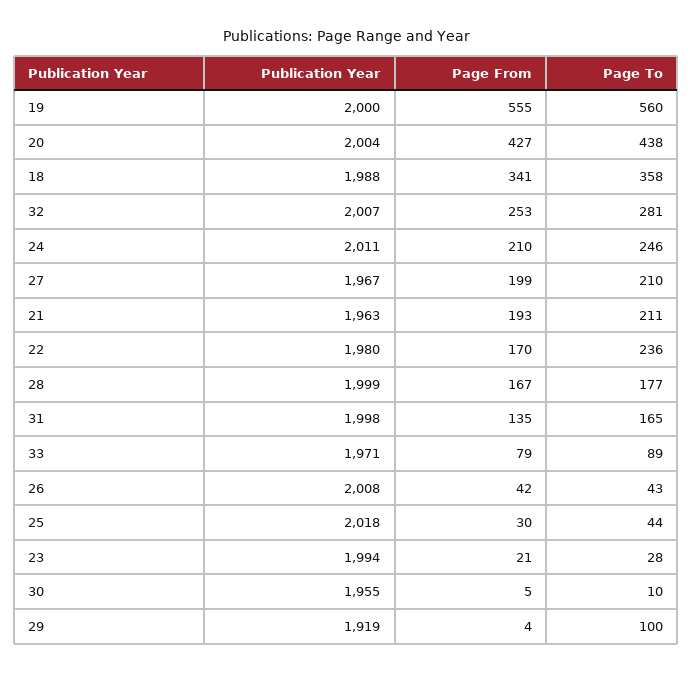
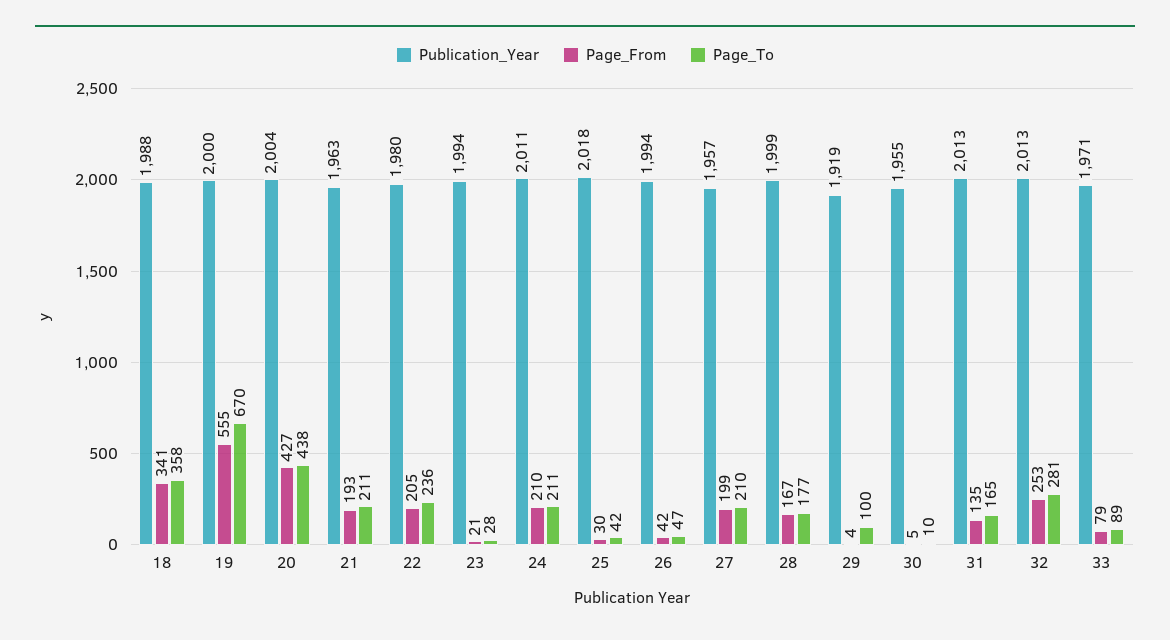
  {
    "Publication Year": {
      "19": 2000,
      "20": 2004,
      "18": 1988,
-     "32": 2007,
+     "32": 2013,
      "24": 2011,
-     "27": 1967,
+     "27": 1957,
      "21": 1963,
      "22": 1980,
      "28": 1999,
-     "31": 1998,
+     "31": 2013,
      "33": 1971,
-     "26": 2008,
+     "26": 1994,
      "25": 2018,
      "23": 1994,
      "30": 1955,
      "29": 1919
    },
    "Page From": {
      "19": 555,
      "20": 427,
      "18": 341,
      "32": 253,
      "24": 210,
      "27": 199,
      "21": 193,
-     "22": 170,
+     "22": 205,
      "28": 167,
      "31": 135,
      "33": 79,
      "26": 42,
      "25": 30,
      "23": 21,
      "30": 5,
      "29": 4
    },
    "Page To": {
-     "19": 560,
+     "19": 670,
      "20": 438,
      "18": 358,
      "32": 281,
-     "24": 246,
+     "24": 211,
      "27": 210,
      "21": 211,
      "22": 236,
      "28": 177,
      "31": 165,
      "33": 89,
-     "26": 43,
+     "26": 47,
-     "25": 44,
+     "25": 42,
      "23": 28,
      "30": 10,
      "29": 100
    }
  }

